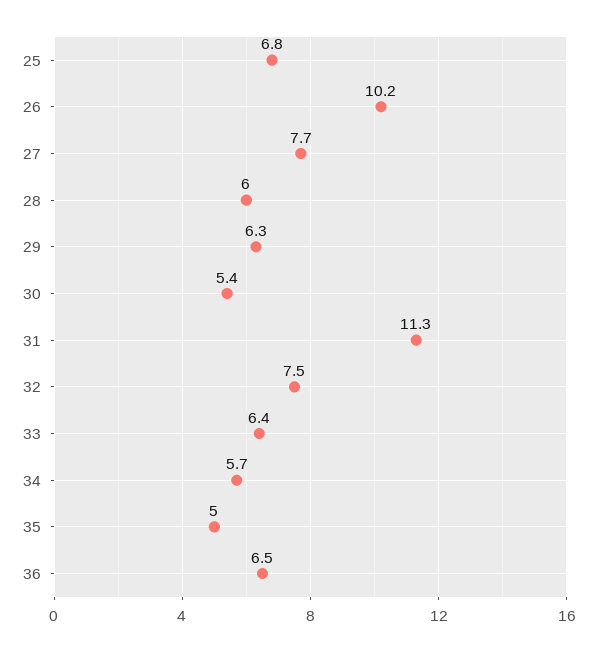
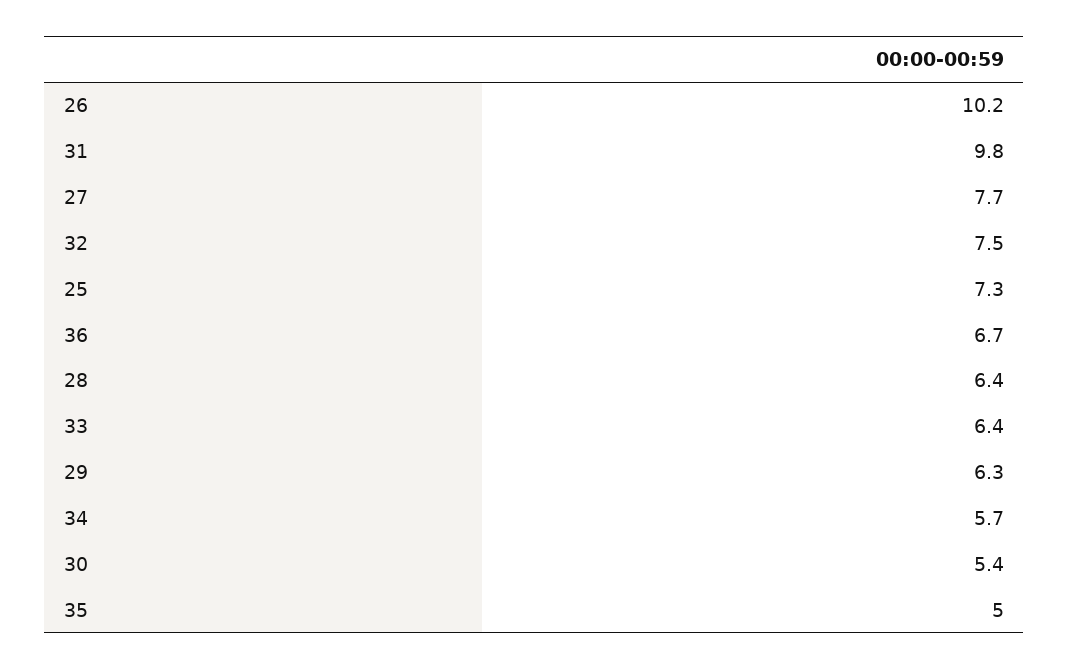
  {
-   "25": 6.8,
+   "25": 7.3,
    "26": 10.2,
    "27": 7.7,
-   "28": 6,
+   "28": 6.4,
    "29": 6.3,
    "30": 5.4,
-   "31": 11.3,
+   "31": 9.8,
    "32": 7.5,
    "33": 6.4,
    "34": 5.7,
    "35": 5,
-   "36": 6.5
+   "36": 6.7
  }

